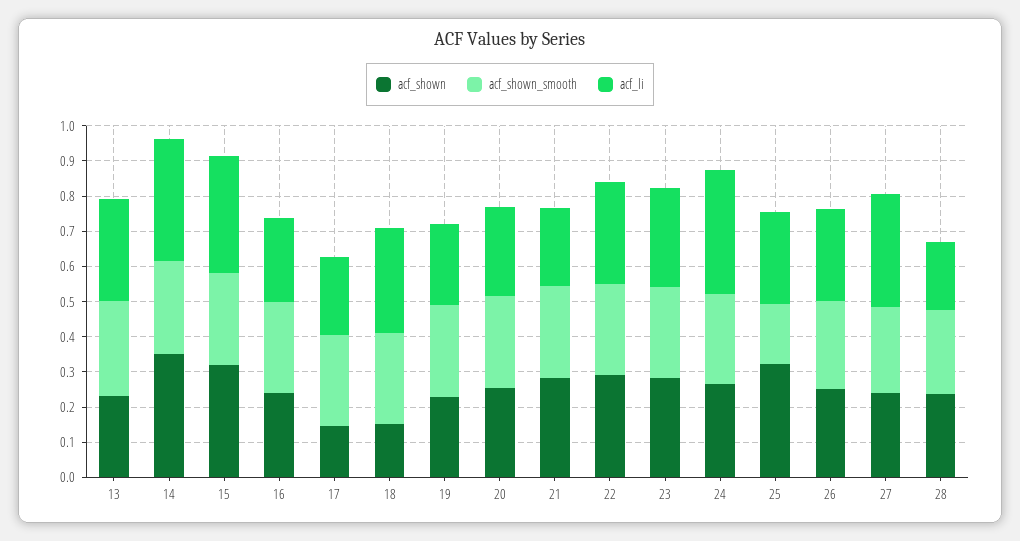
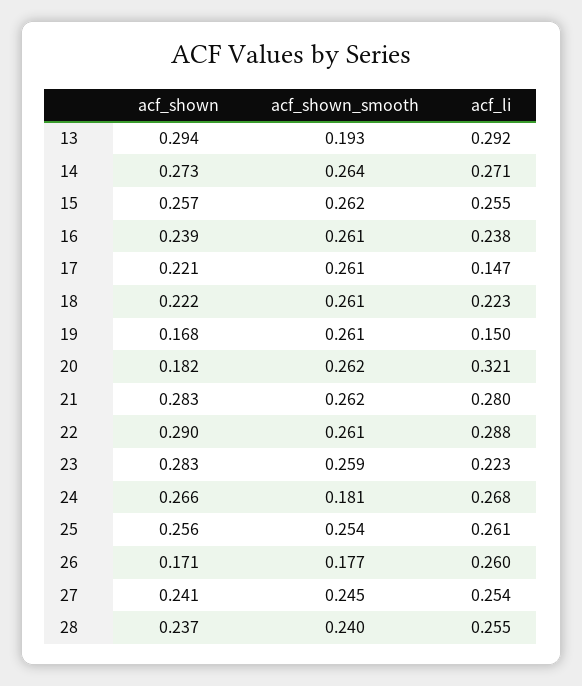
  {
    "acf_shown": {
-     "13": 0.225,
+     "13": 0.294,
-     "14": 0.35,
+     "14": 0.273,
-     "15": 0.325,
+     "15": 0.257,
      "16": 0.239,
-     "17": 0.15,
+     "17": 0.221,
-     "18": 0.15,
+     "18": 0.222,
-     "19": 0.225,
+     "19": 0.168,
-     "20": 0.25,
+     "20": 0.182,
      "21": 0.283,
      "22": 0.29,
      "23": 0.283,
      "24": 0.266,
-     "25": 0.325,
+     "25": 0.256,
-     "26": 0.25,
+     "26": 0.171,
      "27": 0.241,
      "28": 0.237
    },
    "acf_shown_smooth": {
-     "13": 0.275,
+     "13": 0.193,
      "14": 0.264,
      "15": 0.262,
      "16": 0.261,
      "17": 0.261,
      "18": 0.261,
      "19": 0.261,
      "20": 0.262,
      "21": 0.262,
      "22": 0.261,
      "23": 0.259,
-     "24": 0.25,
+     "24": 0.181,
-     "25": 0.175,
+     "25": 0.254,
-     "26": 0.25,
+     "26": 0.177,
      "27": 0.245,
      "28": 0.24
    },
    "acf_li": {
      "13": 0.292,
-     "14": 0.35,
+     "14": 0.271,
-     "15": 0.325,
+     "15": 0.255,
      "16": 0.238,
-     "17": 0.225,
+     "17": 0.147,
-     "18": 0.3,
+     "18": 0.223,
-     "19": 0.225,
+     "19": 0.15,
-     "20": 0.25,
+     "20": 0.321,
-     "21": 0.225,
+     "21": 0.28,
      "22": 0.288,
-     "23": 0.275,
+     "23": 0.223,
-     "24": 0.35,
+     "24": 0.268,
      "25": 0.261,
      "26": 0.26,
-     "27": 0.325,
+     "27": 0.254,
-     "28": 0.2
+     "28": 0.255
    }
  }

